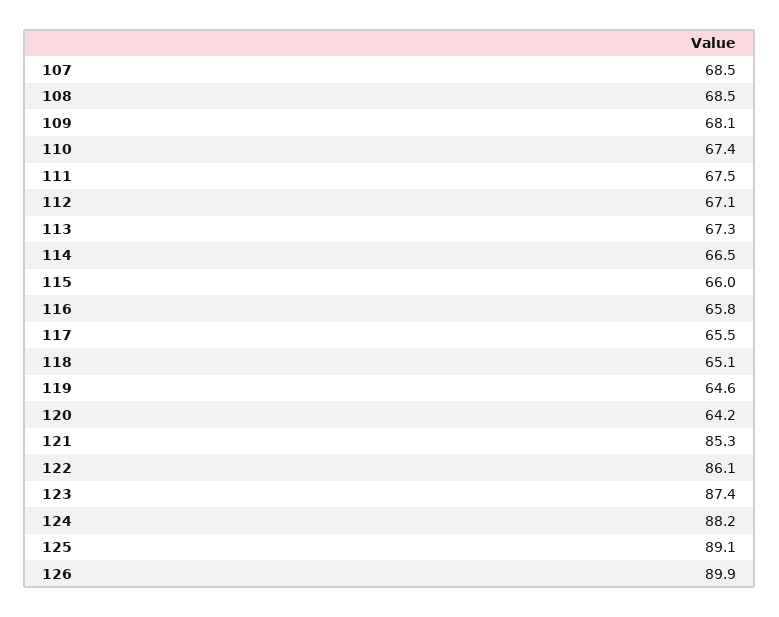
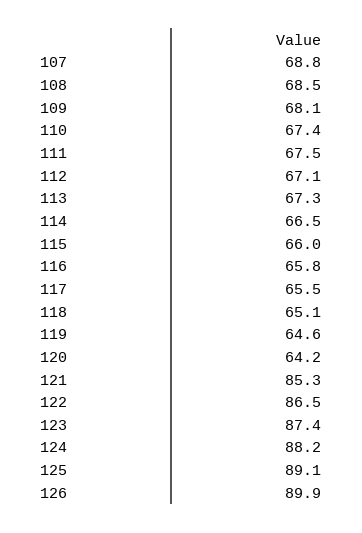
  {
-   "107": 68.5,
+   "107": 68.8,
    "108": 68.5,
    "109": 68.1,
    "110": 67.4,
    "111": 67.5,
    "112": 67.1,
    "113": 67.3,
    "114": 66.5,
    "115": 66,
    "116": 65.8,
    "117": 65.5,
    "118": 65.1,
    "119": 64.6,
    "120": 64.2,
    "121": 85.3,
-   "122": 86.1,
+   "122": 86.5,
    "123": 87.4,
    "124": 88.2,
    "125": 89.1,
    "126": 89.9
  }

